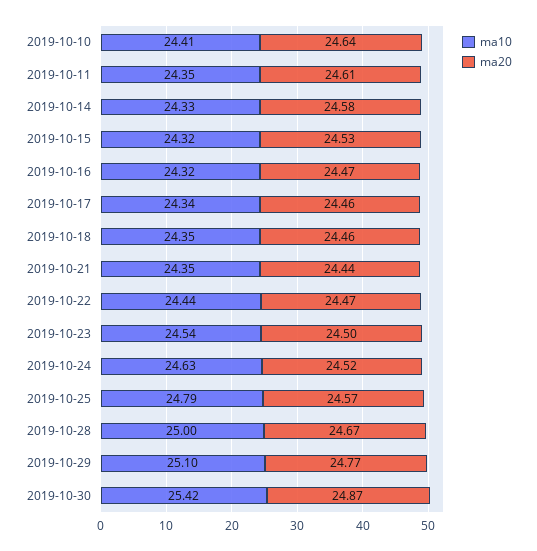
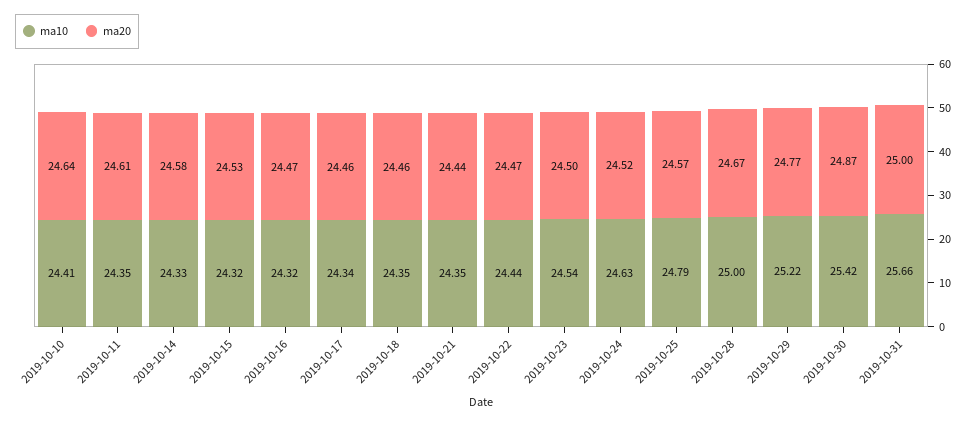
  {
    "ma10": {
      "2019-10-10": 24.41,
      "2019-10-11": 24.35,
      "2019-10-14": 24.33,
      "2019-10-15": 24.32,
      "2019-10-16": 24.32,
      "2019-10-17": 24.34,
      "2019-10-18": 24.35,
      "2019-10-21": 24.35,
      "2019-10-22": 24.44,
      "2019-10-23": 24.54,
      "2019-10-24": 24.63,
      "2019-10-25": 24.79,
      "2019-10-28": 25,
-     "2019-10-29": 25.1,
+     "2019-10-29": 25.22,
-     "2019-10-30": 25.42
+     "2019-10-30": 25.42,
+     "2019-10-31": 25.66
    },
    "ma20": {
      "2019-10-10": 24.64,
      "2019-10-11": 24.61,
      "2019-10-14": 24.58,
      "2019-10-15": 24.53,
      "2019-10-16": 24.47,
      "2019-10-17": 24.46,
      "2019-10-18": 24.46,
      "2019-10-21": 24.44,
      "2019-10-22": 24.47,
      "2019-10-23": 24.5,
      "2019-10-24": 24.52,
      "2019-10-25": 24.57,
      "2019-10-28": 24.67,
      "2019-10-29": 24.77,
-     "2019-10-30": 24.87
+     "2019-10-30": 24.87,
+     "2019-10-31": 25
    }
  }

